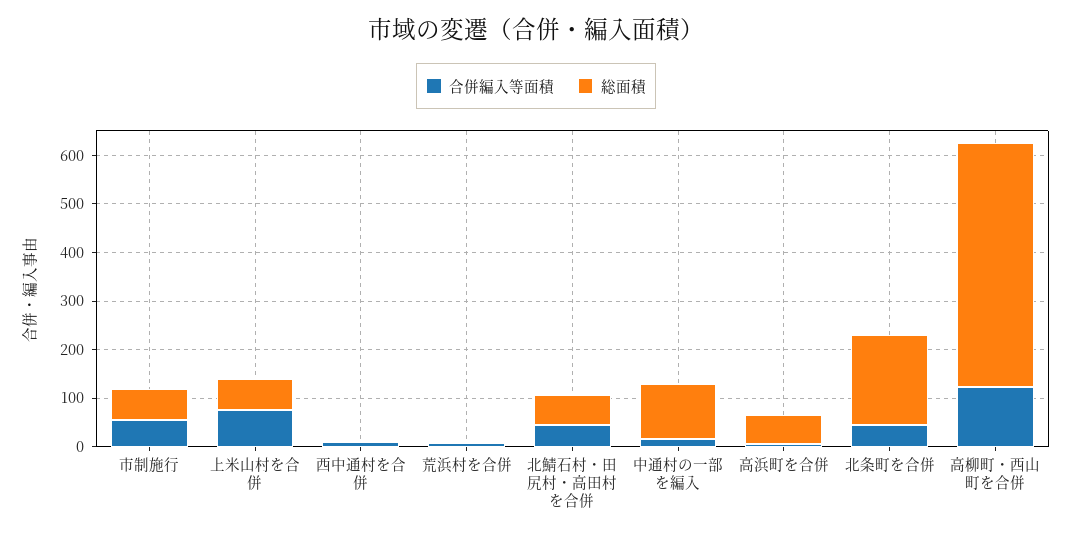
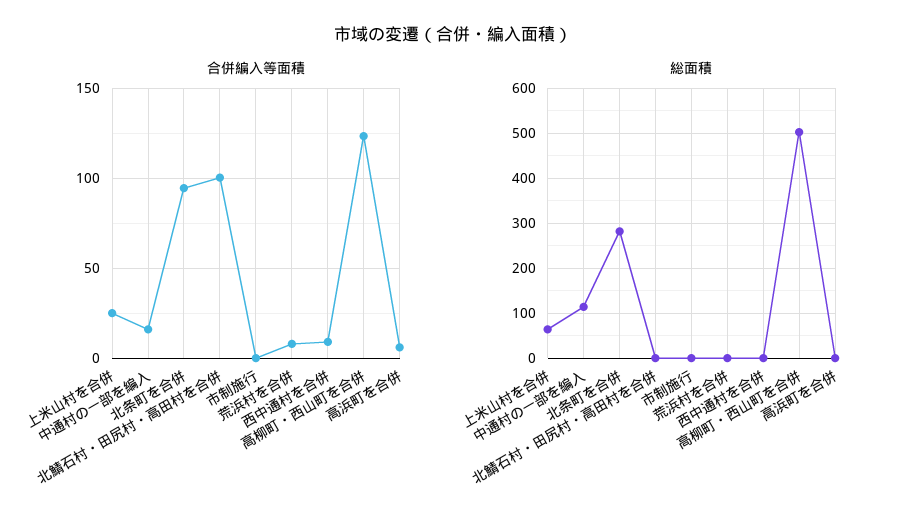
  {
    "合併編入等面積": {
-     "市制施行": 60,
+     "市制施行": 0,
-     "上米山村を合併": 80,
+     "上米山村を合併": 25,
      "西中通村を合併": 10,
      "荒浜村を合併": 10,
-     "北鯖石村・田尻村・高田村を合併": 40,
+     "北鯖石村・田尻村・高田村を合併": 100,
      "中通村の一部を編入": 15,
      "高浜町を合併": 5,
-     "北条町を合併": 40,
+     "北条町を合併": 95,
      "高柳町・西山町を合併": 125
    },
    "総面積": {
-     "市制施行": 60,
+     "市制施行": 0,
      "上米山村を合併": 60,
      "西中通村を合併": 0,
      "荒浜村を合併": 0,
-     "北鯖石村・田尻村・高田村を合併": 60,
+     "北鯖石村・田尻村・高田村を合併": 0,
      "中通村の一部を編入": 120,
-     "高浜町を合併": 60,
+     "高浜町を合併": 0,
-     "北条町を合併": 180,
+     "北条町を合併": 280,
      "高柳町・西山町を合併": 500
    }
  }

